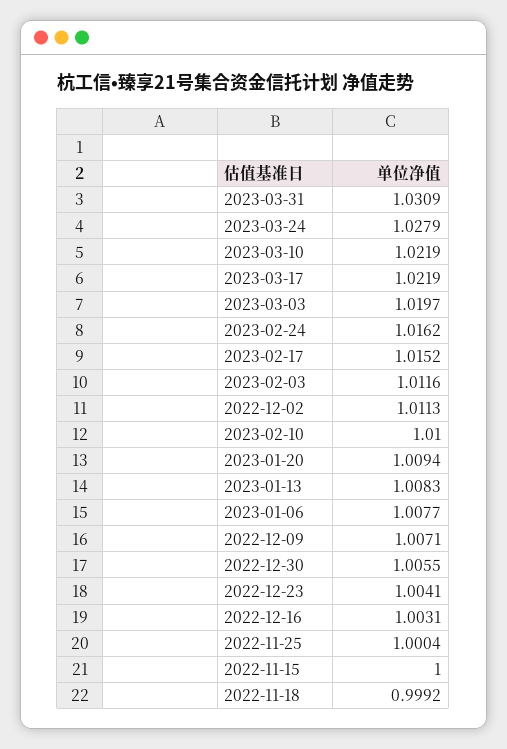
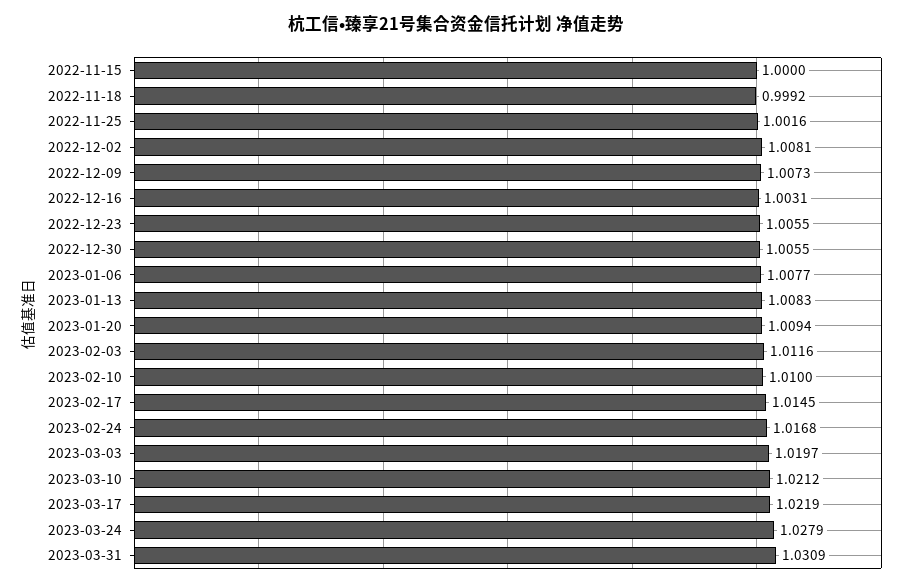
  {
    "2023-03-31": 1.0309,
    "2023-03-24": 1.0279,
-   "2023-03-10": 1.0219,
+   "2023-03-10": 1.0212,
    "2023-03-17": 1.0219,
    "2023-03-03": 1.0197,
-   "2023-02-24": 1.0162,
+   "2023-02-24": 1.0168,
-   "2023-02-17": 1.0152,
+   "2023-02-17": 1.0145,
    "2023-02-03": 1.0116,
-   "2022-12-02": 1.0113,
+   "2022-12-02": 1.0081,
    "2023-02-10": 1.01,
    "2023-01-20": 1.0094,
    "2023-01-13": 1.0083,
    "2023-01-06": 1.0077,
-   "2022-12-09": 1.0071,
+   "2022-12-09": 1.0073,
    "2022-12-30": 1.0055,
-   "2022-12-23": 1.0041,
+   "2022-12-23": 1.0055,
    "2022-12-16": 1.0031,
-   "2022-11-25": 1.0004,
+   "2022-11-25": 1.0016,
    "2022-11-15": 1,
    "2022-11-18": 0.9992
  }

